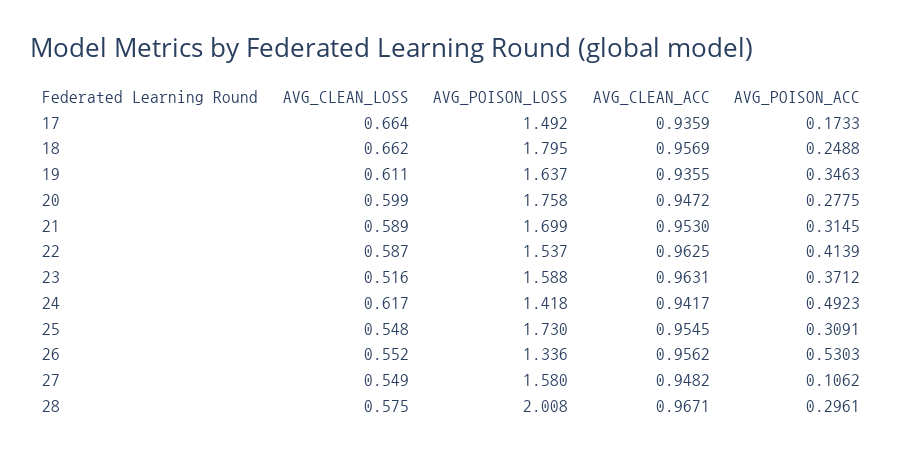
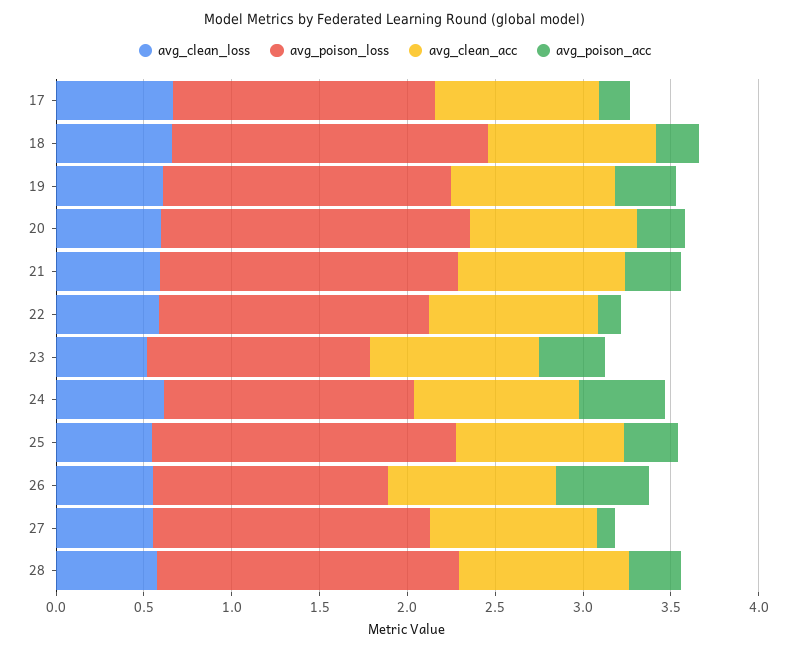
  {
    "AVG_CLEAN_LOSS": {
      "17": 0.664,
      "18": 0.662,
      "19": 0.611,
      "20": 0.599,
      "21": 0.589,
      "22": 0.587,
      "23": 0.516,
      "24": 0.617,
      "25": 0.548,
      "26": 0.552,
      "27": 0.549,
      "28": 0.575
    },
    "AVG_POISON_LOSS": {
      "17": 1.492,
      "18": 1.795,
      "19": 1.637,
      "20": 1.758,
      "21": 1.699,
      "22": 1.537,
-     "23": 1.588,
+     "23": 1.3,
      "24": 1.418,
      "25": 1.73,
      "26": 1.336,
      "27": 1.58,
-     "28": 2.008
+     "28": 1.7
    },
    "AVG_CLEAN_ACC": {
      "17": 0.9359,
      "18": 0.9569,
      "19": 0.9355,
      "20": 0.9472,
      "21": 0.953,
      "22": 0.9625,
      "23": 0.9631,
      "24": 0.9417,
      "25": 0.9545,
      "26": 0.9562,
      "27": 0.9482,
      "28": 0.9671
    },
    "AVG_POISON_ACC": {
      "17": 0.1733,
      "18": 0.2488,
      "19": 0.3463,
      "20": 0.2775,
      "21": 0.3145,
-     "22": 0.4139,
+     "22": 0.1,
      "23": 0.3712,
      "24": 0.4923,
      "25": 0.3091,
      "26": 0.5303,
      "27": 0.1062,
      "28": 0.2961
    }
  }

